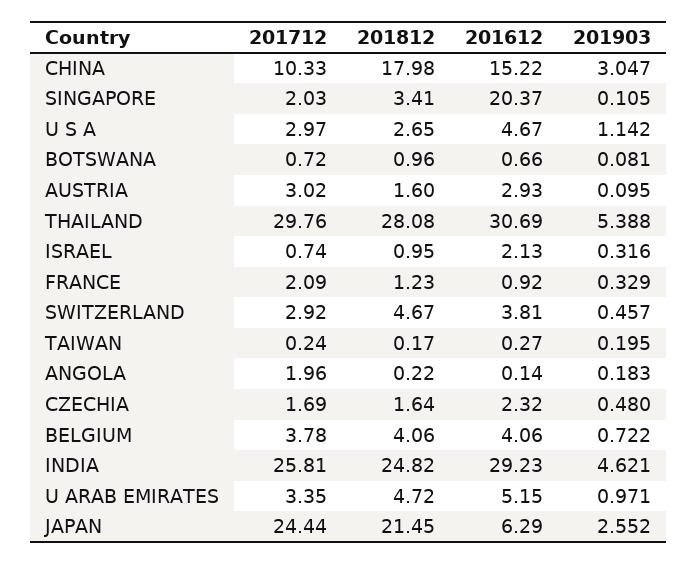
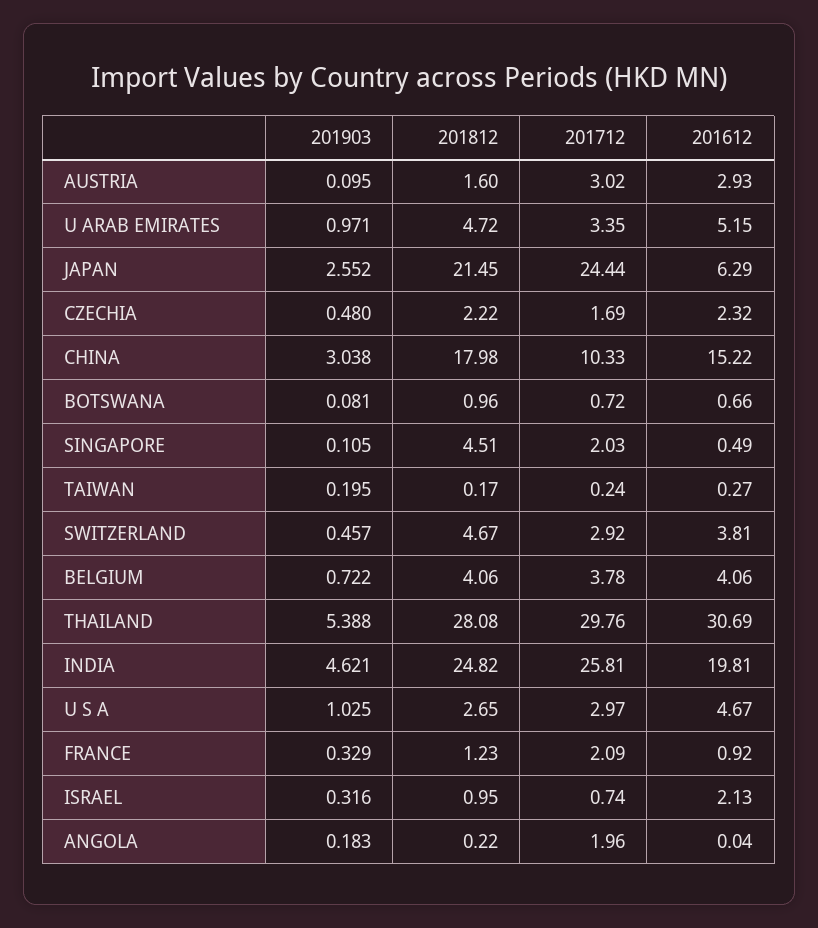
  {
    "201712": {
      "CHINA": 10.33,
      "SINGAPORE": 2.03,
      "U S A": 2.97,
      "BOTSWANA": 0.72,
      "AUSTRIA": 3.02,
      "THAILAND": 29.76,
      "ISRAEL": 0.74,
      "FRANCE": 2.09,
      "SWITZERLAND": 2.92,
      "TAIWAN": 0.24,
      "ANGOLA": 1.96,
      "CZECHIA": 1.69,
      "BELGIUM": 3.78,
      "INDIA": 25.81,
      "U ARAB EMIRATES": 3.35,
      "JAPAN": 24.44
    },
    "201812": {
      "CHINA": 17.98,
-     "SINGAPORE": 3.41,
+     "SINGAPORE": 4.51,
      "U S A": 2.65,
      "BOTSWANA": 0.96,
      "AUSTRIA": 1.6,
      "THAILAND": 28.08,
      "ISRAEL": 0.95,
      "FRANCE": 1.23,
      "SWITZERLAND": 4.67,
      "TAIWAN": 0.17,
      "ANGOLA": 0.22,
-     "CZECHIA": 1.64,
+     "CZECHIA": 2.22,
      "BELGIUM": 4.06,
      "INDIA": 24.82,
      "U ARAB EMIRATES": 4.72,
      "JAPAN": 21.45
    },
    "201612": {
      "CHINA": 15.22,
-     "SINGAPORE": 20.37,
+     "SINGAPORE": 0.49,
      "U S A": 4.67,
      "BOTSWANA": 0.66,
      "AUSTRIA": 2.93,
      "THAILAND": 30.69,
      "ISRAEL": 2.13,
      "FRANCE": 0.92,
      "SWITZERLAND": 3.81,
      "TAIWAN": 0.27,
-     "ANGOLA": 0.14,
+     "ANGOLA": 0.04,
      "CZECHIA": 2.32,
      "BELGIUM": 4.06,
-     "INDIA": 29.23,
+     "INDIA": 19.81,
      "U ARAB EMIRATES": 5.15,
      "JAPAN": 6.29
    },
    "201903": {
-     "CHINA": 3.047,
+     "CHINA": 3.038,
      "SINGAPORE": 0.105,
-     "U S A": 1.142,
+     "U S A": 1.025,
      "BOTSWANA": 0.081,
      "AUSTRIA": 0.095,
      "THAILAND": 5.388,
      "ISRAEL": 0.316,
      "FRANCE": 0.329,
      "SWITZERLAND": 0.457,
      "TAIWAN": 0.195,
      "ANGOLA": 0.183,
      "CZECHIA": 0.48,
      "BELGIUM": 0.722,
      "INDIA": 4.621,
      "U ARAB EMIRATES": 0.971,
      "JAPAN": 2.552
    }
  }

